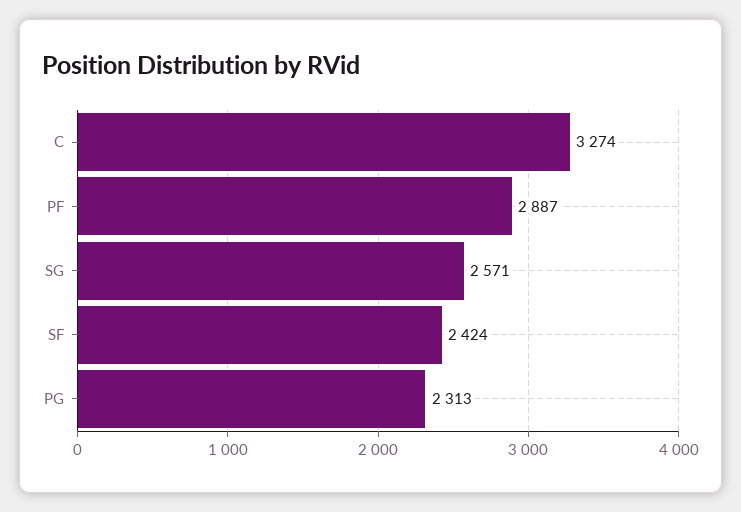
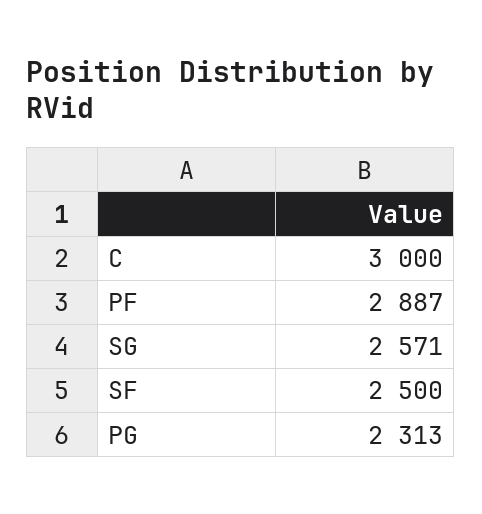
  {
-   "C": 3274,
+   "C": 3000,
    "PF": 2887,
    "SG": 2571,
-   "SF": 2424,
+   "SF": 2500,
    "PG": 2313
  }

